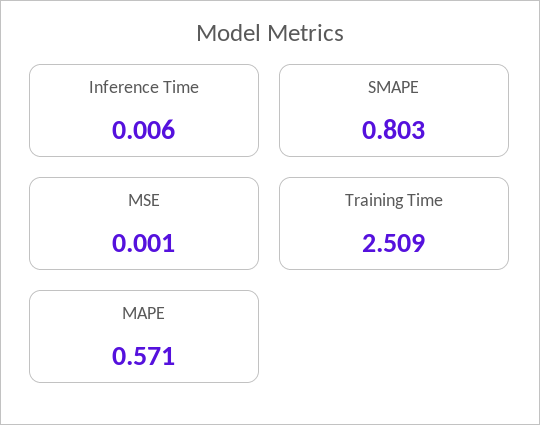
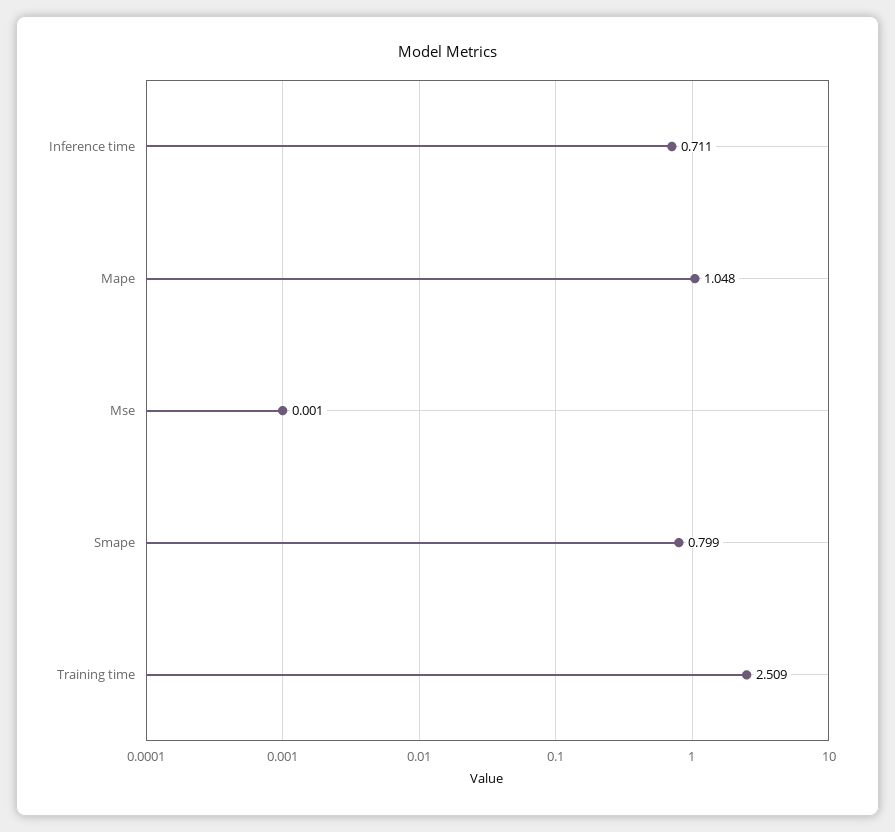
  {
-   "Inference Time": 0.006,
+   "Inference Time": 0.711,
-   "SMAPE": 0.803,
+   "SMAPE": 0.799,
    "MSE": 0.001,
    "Training Time": 2.509,
-   "MAPE": 0.571
+   "MAPE": 1.048
  }

